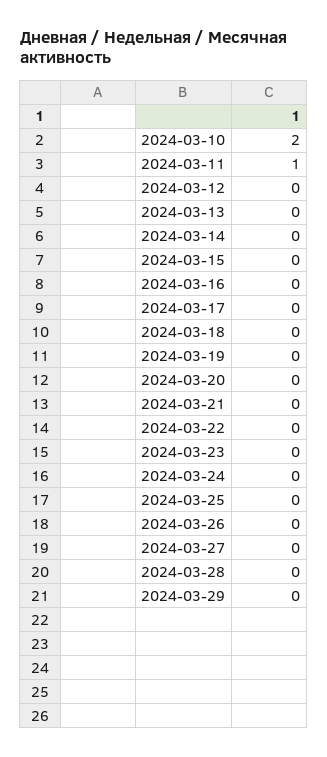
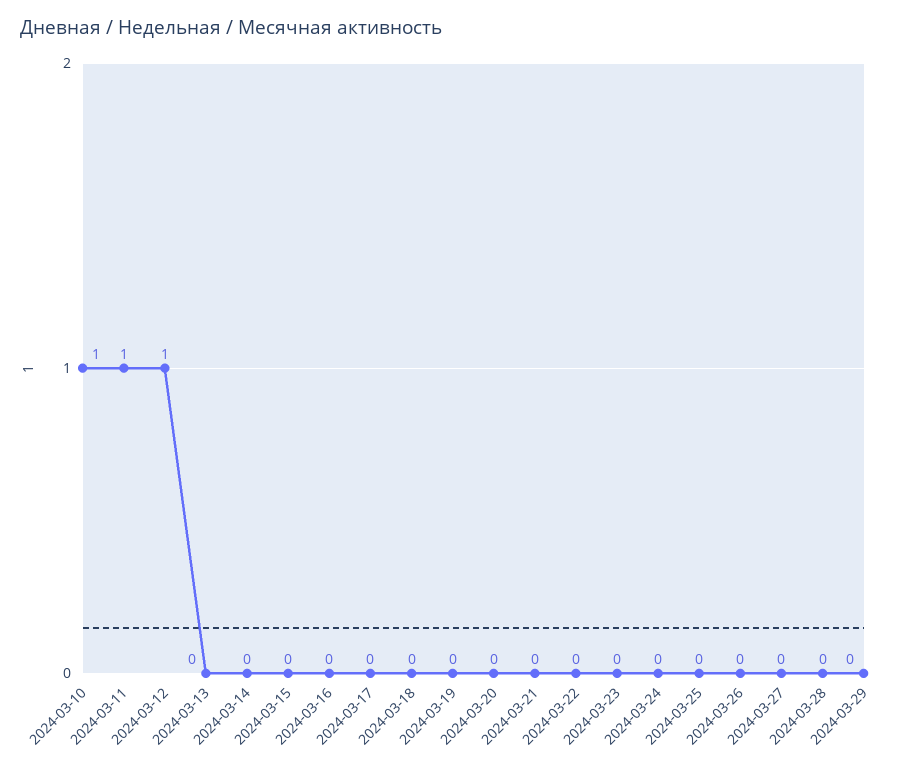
  {
-   "2024-03-10": 2,
+   "2024-03-10": 1,
    "2024-03-11": 1,
-   "2024-03-12": 0,
+   "2024-03-12": 1,
    "2024-03-13": 0,
    "2024-03-14": 0,
    "2024-03-15": 0,
    "2024-03-16": 0,
    "2024-03-17": 0,
    "2024-03-18": 0,
    "2024-03-19": 0,
    "2024-03-20": 0,
    "2024-03-21": 0,
    "2024-03-22": 0,
    "2024-03-23": 0,
    "2024-03-24": 0,
    "2024-03-25": 0,
    "2024-03-26": 0,
    "2024-03-27": 0,
    "2024-03-28": 0,
    "2024-03-29": 0
  }

